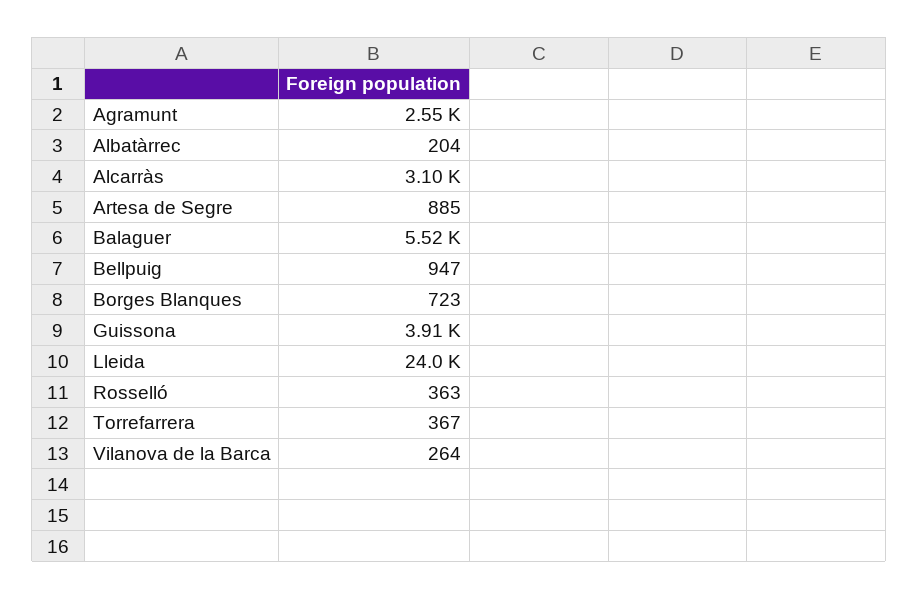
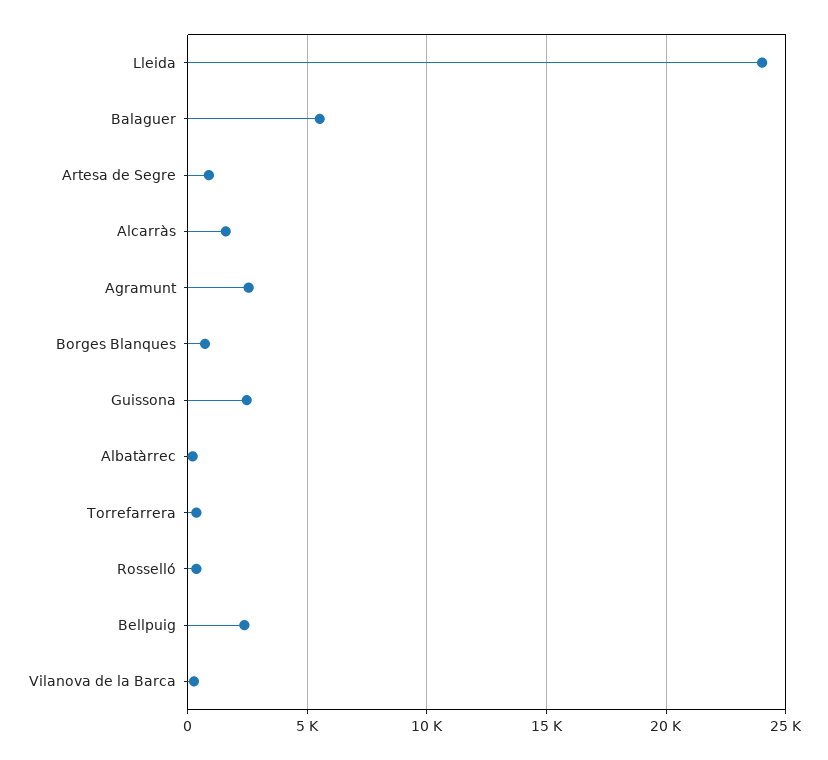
  {
    "Agramunt": 2550,
    "Albatàrrec": 204,
-   "Alcarràs": 3100,
+   "Alcarràs": 1500,
    "Artesa de Segre": 885,
    "Balaguer": 5520,
-   "Bellpuig": 947,
+   "Bellpuig": 2500,
    "Borges Blanques": 723,
-   "Guissona": 3910,
+   "Guissona": 2500,
    "Lleida": 24000,
    "Rosselló": 363,
    "Torrefarrera": 367,
    "Vilanova de la Barca": 264
  }

